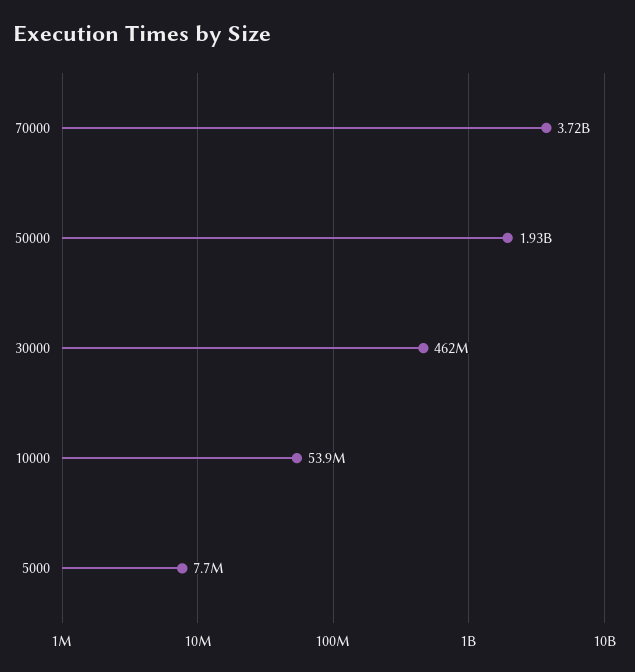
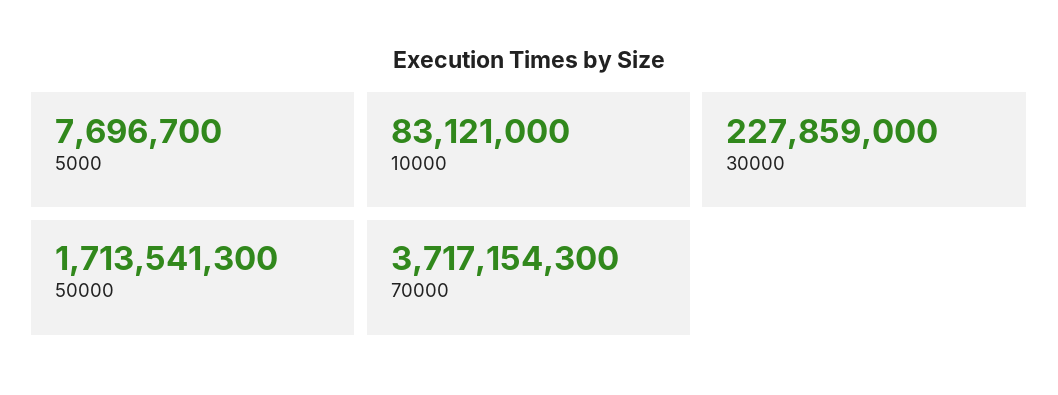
  {
    "70000": 3717154300,
-   "50000": 1930000000,
+   "50000": 1713541300,
-   "30000": 462000000,
+   "30000": 227859000,
-   "10000": 53900000,
+   "10000": 83121000,
    "5000": 7696700
  }

